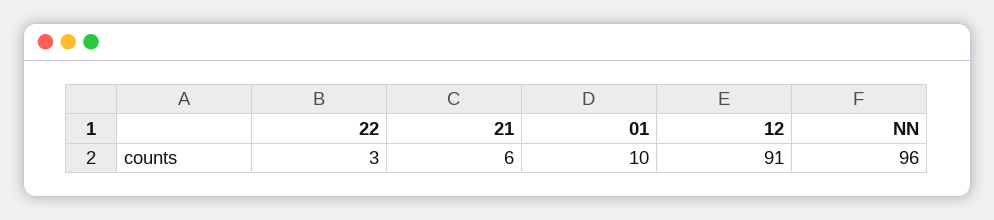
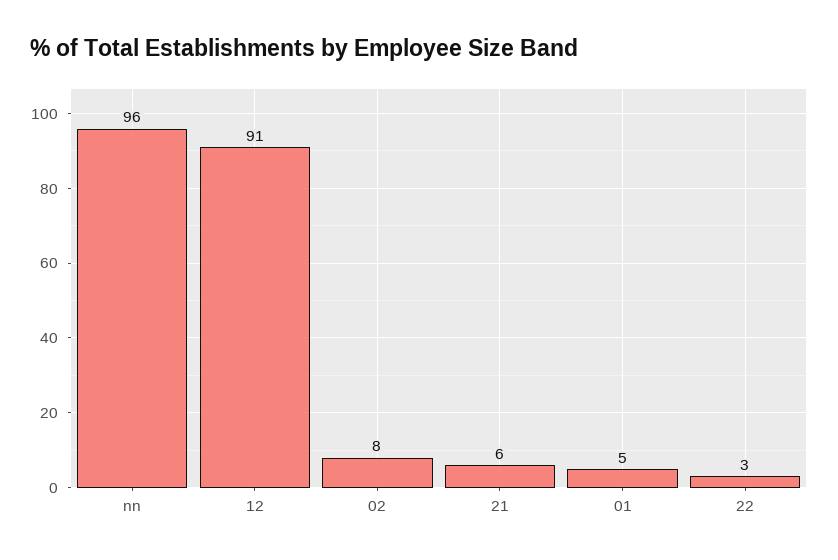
  {
    "22": 3,
    "21": 6,
-   "01": 10,
+   "01": 5,
    "12": 91,
-   "NN": 96
+   "NN": 96,
+   "02": 8
  }

